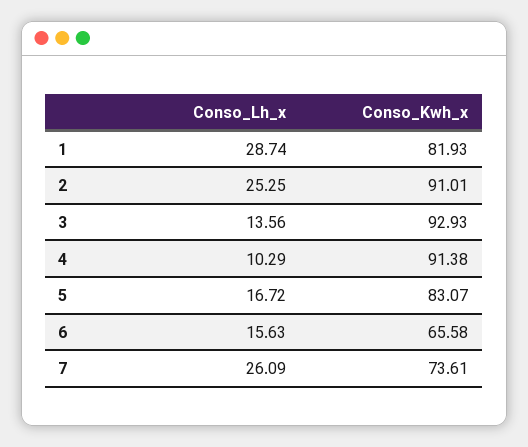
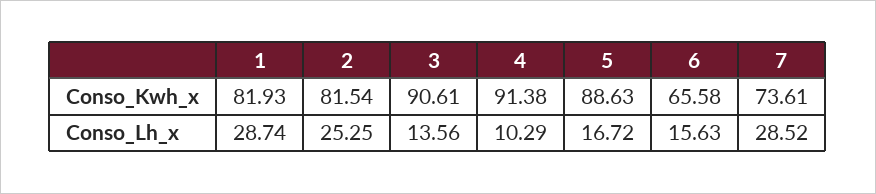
  {
    "Conso_Lh_x": {
      "1": 28.74,
      "2": 25.25,
      "3": 13.56,
      "4": 10.29,
      "5": 16.72,
      "6": 15.63,
-     "7": 26.09
+     "7": 28.52
    },
    "Conso_Kwh_x": {
      "1": 81.93,
-     "2": 91.01,
+     "2": 81.54,
-     "3": 92.93,
+     "3": 90.61,
      "4": 91.38,
-     "5": 83.07,
+     "5": 88.63,
      "6": 65.58,
      "7": 73.61
    }
  }

